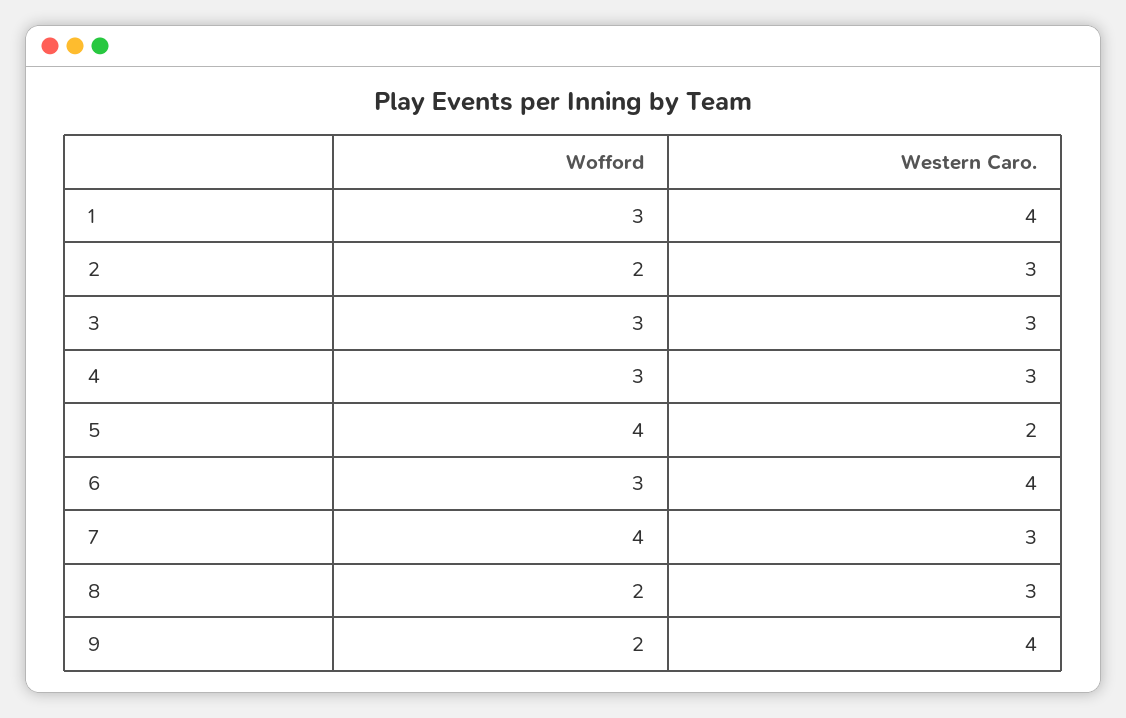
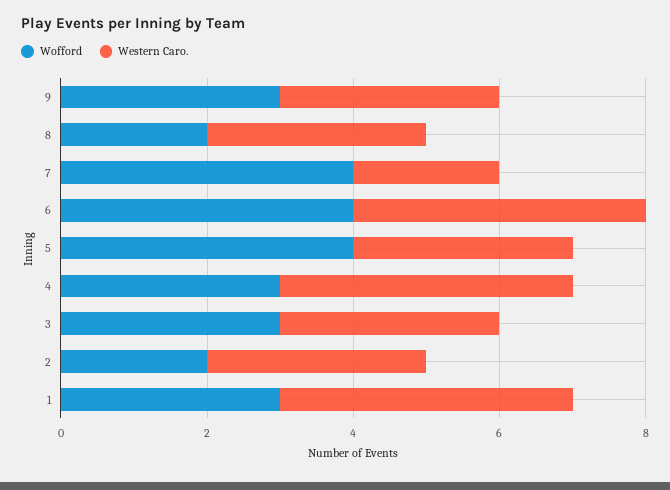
  {
    "Wofford": {
      "1": 3,
      "2": 2,
      "3": 3,
      "4": 3,
      "5": 4,
-     "6": 3,
+     "6": 4,
      "7": 4,
      "8": 2,
-     "9": 2
+     "9": 3
    },
    "Western Caro.": {
      "1": 4,
      "2": 3,
      "3": 3,
-     "4": 3,
+     "4": 4,
-     "5": 2,
+     "5": 3,
      "6": 4,
-     "7": 3,
+     "7": 2,
      "8": 3,
-     "9": 4
+     "9": 3
    }
  }

